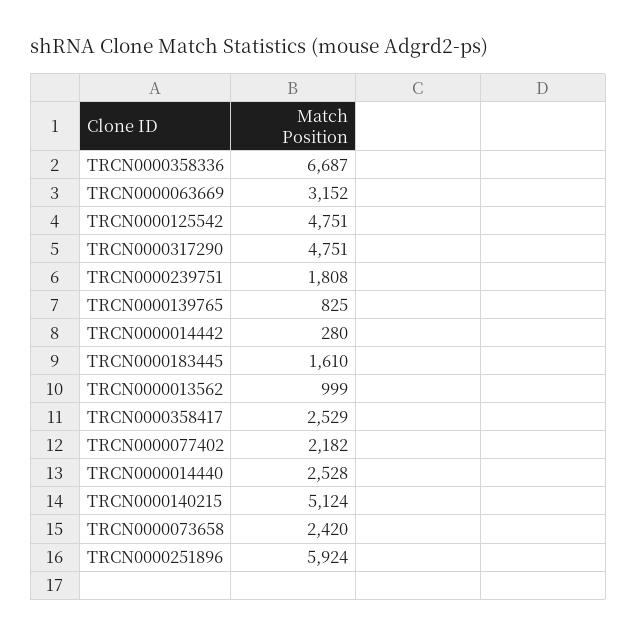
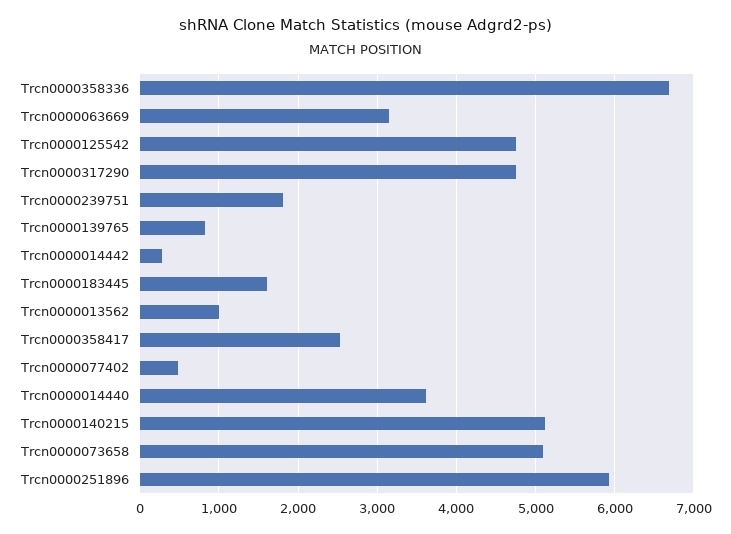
  {
    "TRCN0000358336": 6687,
    "TRCN0000063669": 3152,
    "TRCN0000125542": 4751,
    "TRCN0000317290": 4751,
    "TRCN0000239751": 1808,
    "TRCN0000139765": 825,
    "TRCN0000014442": 280,
    "TRCN0000183445": 1610,
    "TRCN0000013562": 999,
    "TRCN0000358417": 2529,
-   "TRCN0000077402": 2182,
+   "TRCN0000077402": 500,
-   "TRCN0000014440": 2528,
+   "TRCN0000014440": 3600,
    "TRCN0000140215": 5124,
-   "TRCN0000073658": 2420,
+   "TRCN0000073658": 5100,
    "TRCN0000251896": 5924
  }

